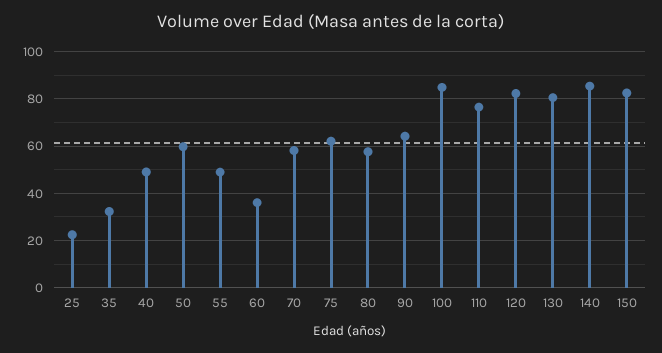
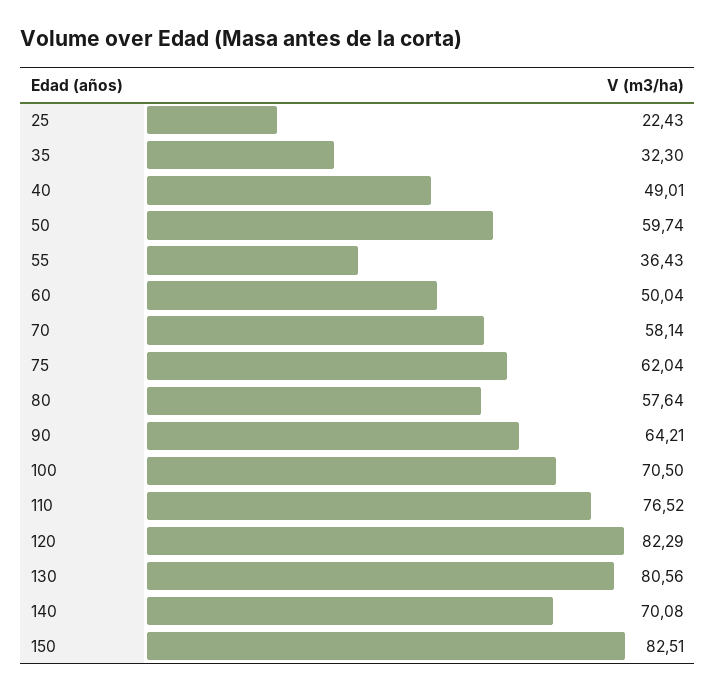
  {
    "25": 22.43,
    "35": 32.3,
    "40": 49.01,
    "50": 59.74,
-   "55": 50,
+   "55": 36.43,
-   "60": 35,
+   "60": 50.04,
    "70": 58.14,
    "75": 62.04,
    "80": 57.64,
    "90": 64.21,
-   "100": 85,
+   "100": 70.5,
    "110": 76.52,
    "120": 82.29,
    "130": 80.56,
-   "140": 85,
+   "140": 70.08,
    "150": 82.51
  }

